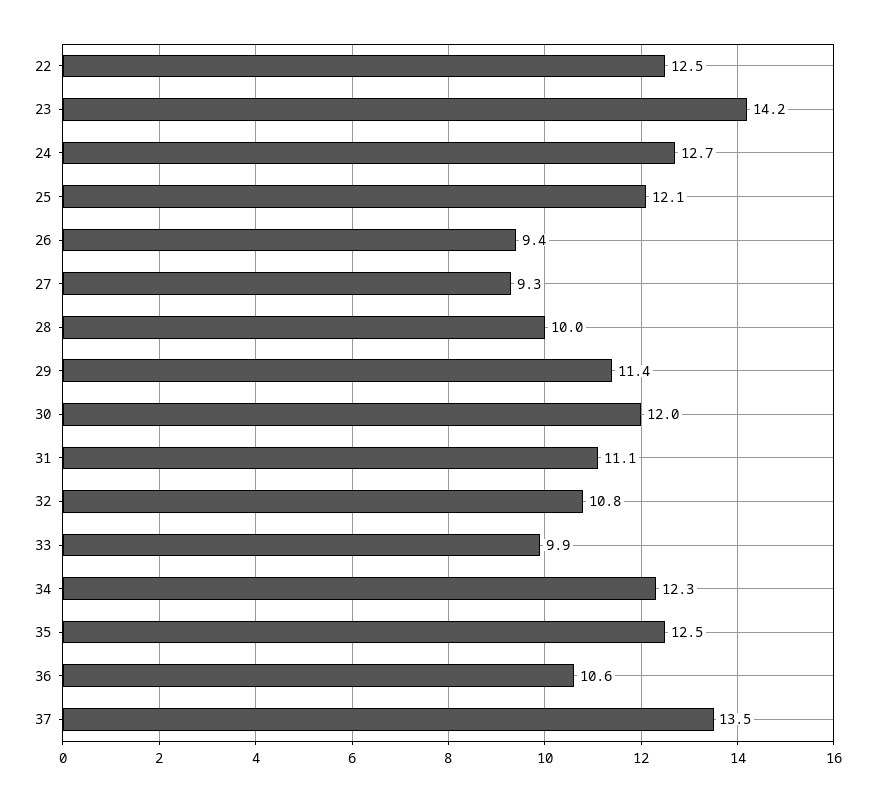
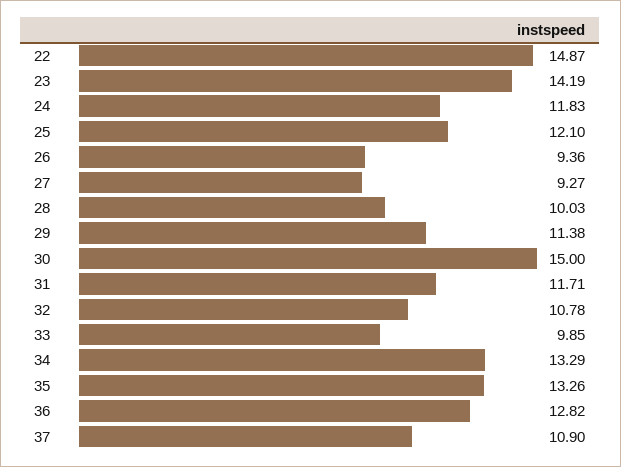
  {
-   "22": 12.5,
+   "22": 14.87,
    "23": 14.19,
-   "24": 12.7,
+   "24": 11.83,
    "25": 12.1,
    "26": 9.36,
    "27": 9.27,
    "28": 10.03,
    "29": 11.38,
-   "30": 12,
+   "30": 15,
-   "31": 11.1,
+   "31": 11.71,
    "32": 10.78,
    "33": 9.85,
-   "34": 12.3,
+   "34": 13.29,
-   "35": 12.5,
+   "35": 13.26,
-   "36": 10.6,
+   "36": 12.82,
-   "37": 13.5
+   "37": 10.9
  }

